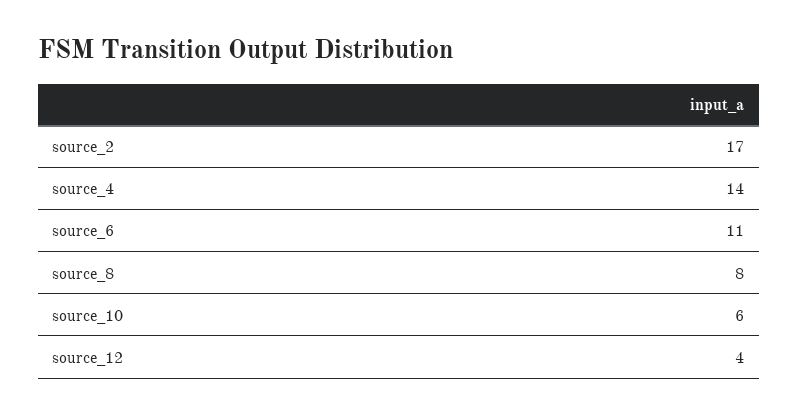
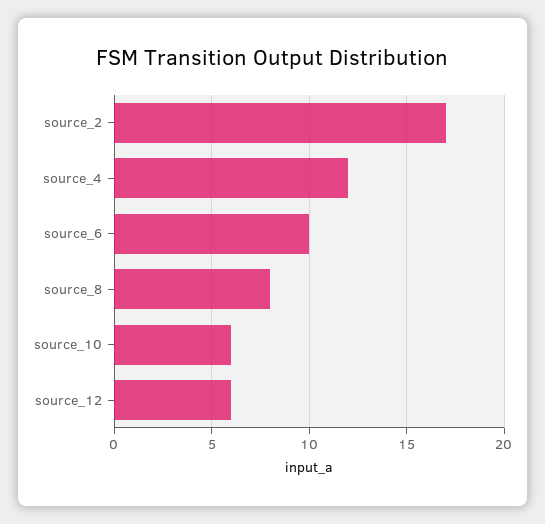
  {
    "source_2": 17,
-   "source_4": 14,
+   "source_4": 12,
-   "source_6": 11,
+   "source_6": 10,
    "source_8": 8,
    "source_10": 6,
-   "source_12": 4
+   "source_12": 6
  }

